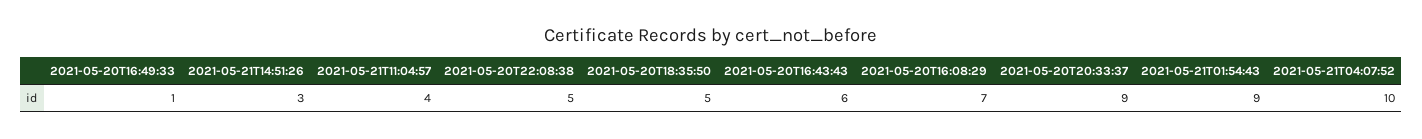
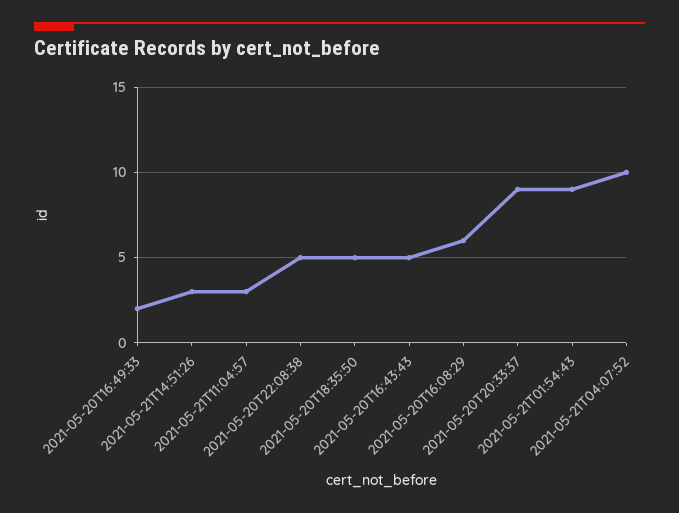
  {
-   "2021-05-20T16:49:33": 1,
+   "2021-05-20T16:49:33": 2,
    "2021-05-21T14:51:26": 3,
-   "2021-05-21T11:04:57": 4,
+   "2021-05-21T11:04:57": 3,
    "2021-05-20T22:08:38": 5,
    "2021-05-20T18:35:50": 5,
-   "2021-05-20T16:43:43": 6,
+   "2021-05-20T16:43:43": 5,
-   "2021-05-20T16:08:29": 7,
+   "2021-05-20T16:08:29": 6,
    "2021-05-20T20:33:37": 9,
    "2021-05-21T01:54:43": 9,
    "2021-05-21T04:07:52": 10
  }

